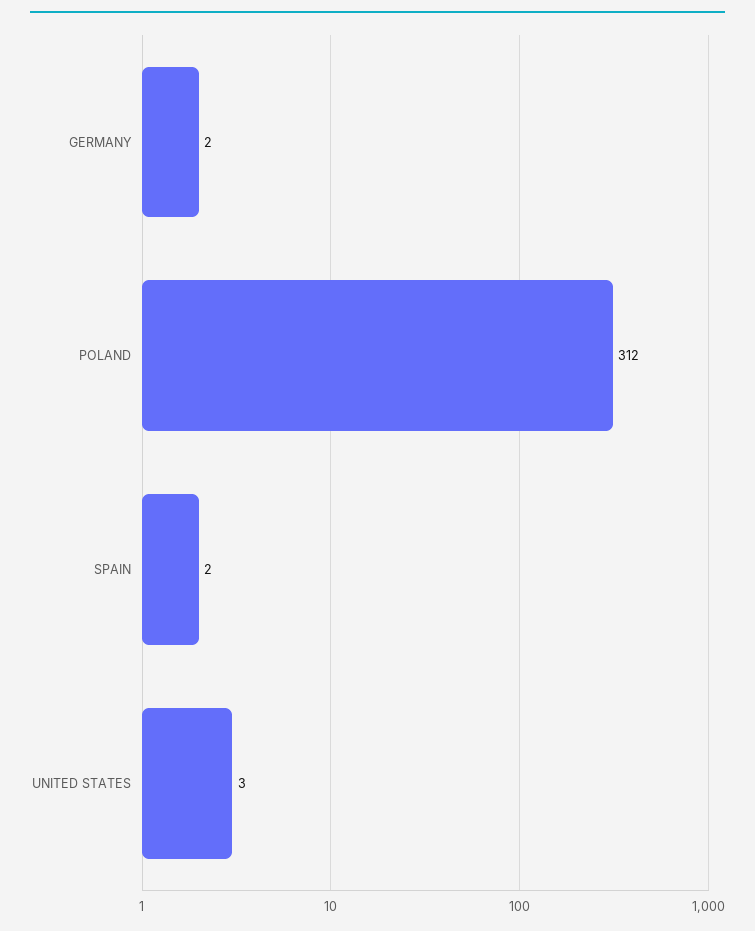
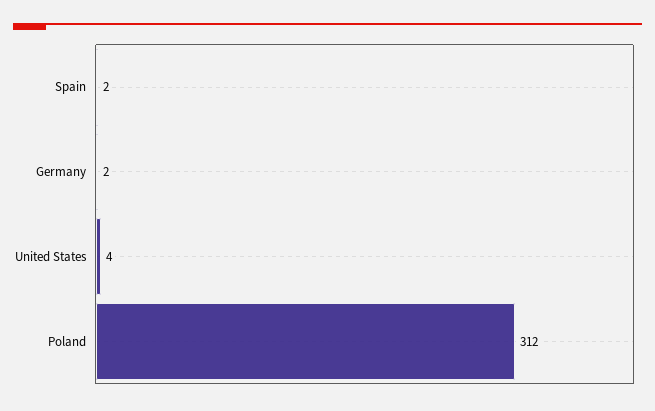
  {
    "GERMANY": 2,
    "POLAND": 312,
    "SPAIN": 2,
-   "UNITED STATES": 3
+   "UNITED STATES": 4
  }

